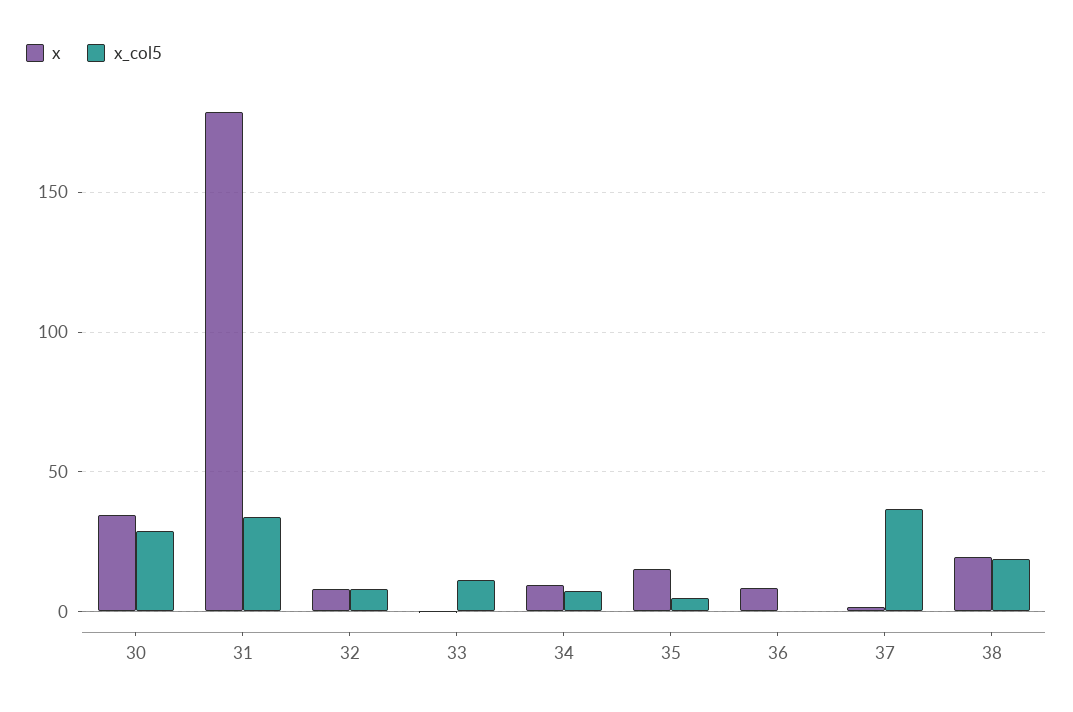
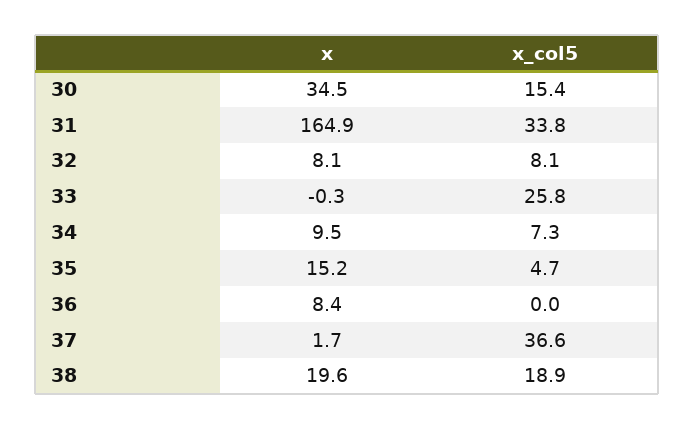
  {
    "x": {
      "30": 34.5,
-     "31": 180,
+     "31": 164.9,
      "32": 8.1,
      "33": -0.3,
      "34": 9.5,
      "35": 15.2,
      "36": 8.4,
      "37": 1.7,
      "38": 19.6
    },
    "x_col5": {
-     "30": 30,
+     "30": 15.4,
      "31": 33.8,
      "32": 8.1,
-     "33": 10,
+     "33": 25.8,
      "34": 7.3,
      "35": 4.7,
      "36": 0,
      "37": 36.6,
      "38": 18.9
    }
  }

